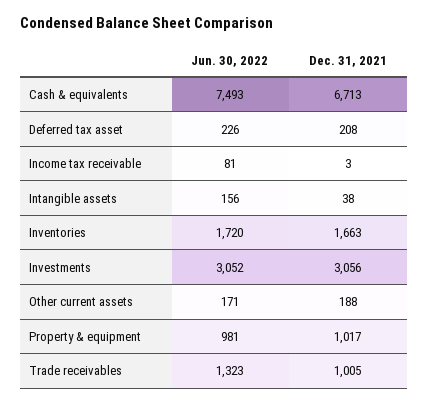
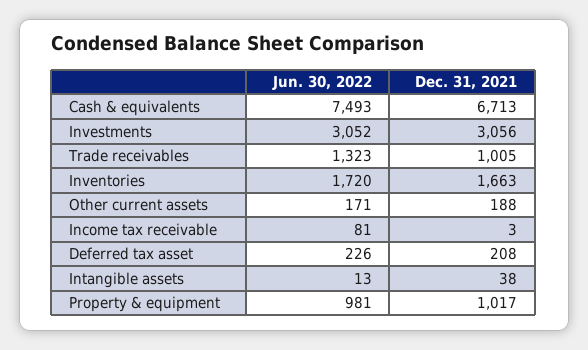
  {
    "Jun. 30, 2022": {
      "Cash & equivalents": 7493,
      "Deferred tax asset": 226,
      "Income tax receivable": 81,
-     "Intangible assets": 156,
+     "Intangible assets": 13,
      "Inventories": 1720,
      "Investments": 3052,
      "Other current assets": 171,
      "Property & equipment": 981,
      "Trade receivables": 1323
    },
    "Dec. 31, 2021": {
      "Cash & equivalents": 6713,
      "Deferred tax asset": 208,
      "Income tax receivable": 3,
      "Intangible assets": 38,
      "Inventories": 1663,
      "Investments": 3056,
      "Other current assets": 188,
      "Property & equipment": 1017,
      "Trade receivables": 1005
    }
  }

